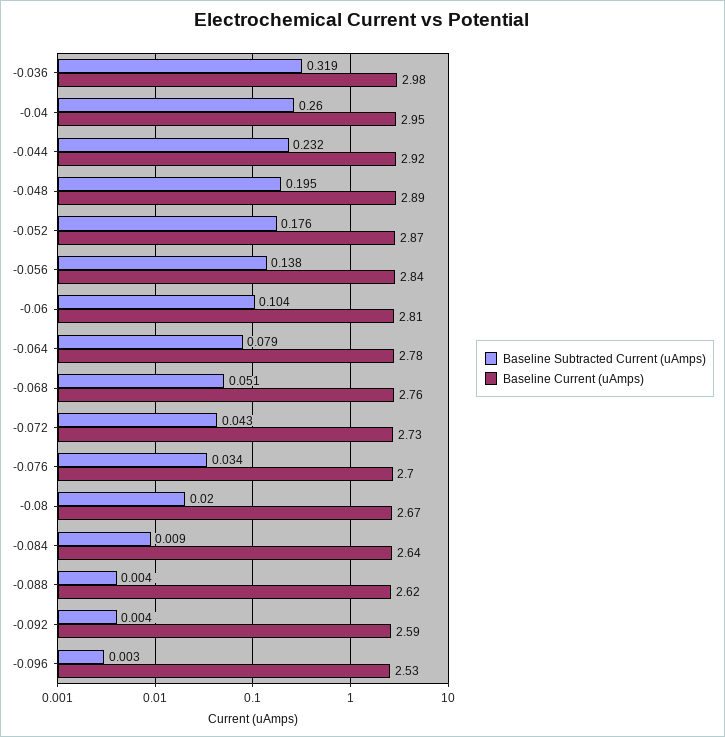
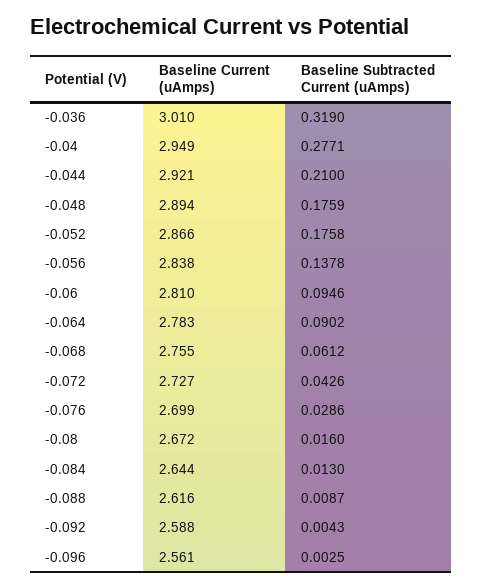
  {
    "Baseline Subtracted Current (uAmps)": {
      "-0.036": 0.319,
-     "-0.04": 0.26,
+     "-0.04": 0.2771,
-     "-0.044": 0.232,
+     "-0.044": 0.21,
-     "-0.048": 0.195,
+     "-0.048": 0.1759,
      "-0.052": 0.1758,
      "-0.056": 0.1378,
-     "-0.06": 0.104,
+     "-0.06": 0.0946,
-     "-0.064": 0.079,
+     "-0.064": 0.0902,
-     "-0.068": 0.051,
+     "-0.068": 0.0612,
      "-0.072": 0.0426,
-     "-0.076": 0.034,
+     "-0.076": 0.0286,
-     "-0.08": 0.02,
+     "-0.08": 0.016,
-     "-0.084": 0.009,
+     "-0.084": 0.013,
-     "-0.088": 0.004,
+     "-0.088": 0.0087,
      "-0.092": 0.0043,
      "-0.096": 0.0025
    },
    "Baseline Current (uAmps)": {
-     "-0.036": 2.98,
+     "-0.036": 3.01,
      "-0.04": 2.949,
      "-0.044": 2.921,
      "-0.048": 2.894,
      "-0.052": 2.866,
      "-0.056": 2.838,
      "-0.06": 2.81,
      "-0.064": 2.783,
      "-0.068": 2.755,
      "-0.072": 2.727,
      "-0.076": 2.699,
      "-0.08": 2.672,
      "-0.084": 2.644,
      "-0.088": 2.616,
      "-0.092": 2.588,
-     "-0.096": 2.53
+     "-0.096": 2.561
    }
  }

